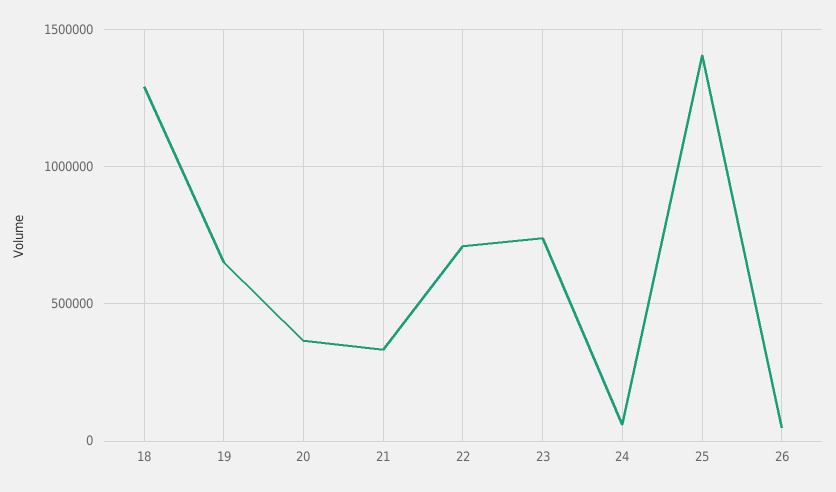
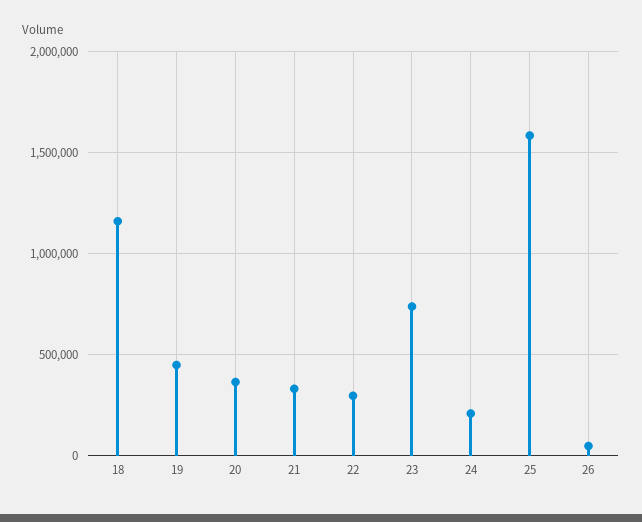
  {
-   "18": 1300000,
+   "18": 1150000,
-   "19": 650000,
+   "19": 450000,
    "20": 350000,
    "21": 350000,
-   "22": 700000,
+   "22": 300000,
    "23": 750000,
-   "24": 50000,
+   "24": 200000,
-   "25": 1400000,
+   "25": 1600000,
    "26": 50000
  }

